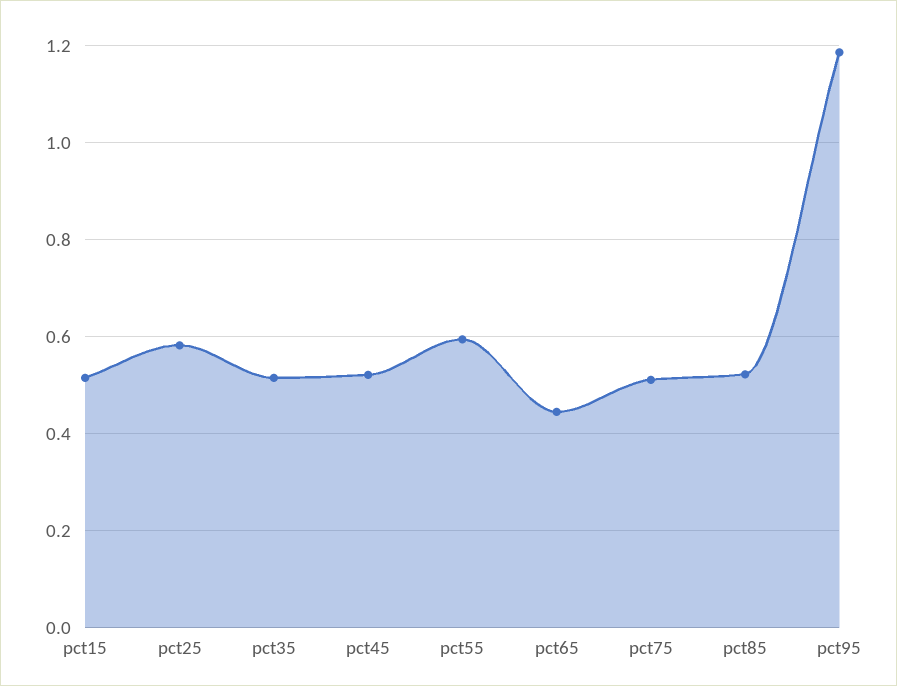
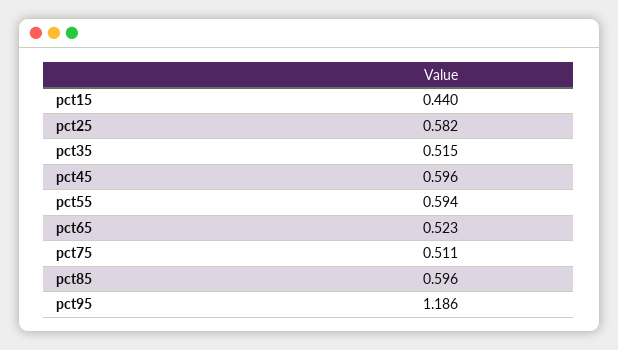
  {
-   "pct15": 0.52,
+   "pct15": 0.44,
    "pct25": 0.582,
    "pct35": 0.515,
-   "pct45": 0.52,
+   "pct45": 0.596,
    "pct55": 0.594,
-   "pct65": 0.44,
+   "pct65": 0.523,
    "pct75": 0.511,
-   "pct85": 0.52,
+   "pct85": 0.596,
    "pct95": 1.186
  }

